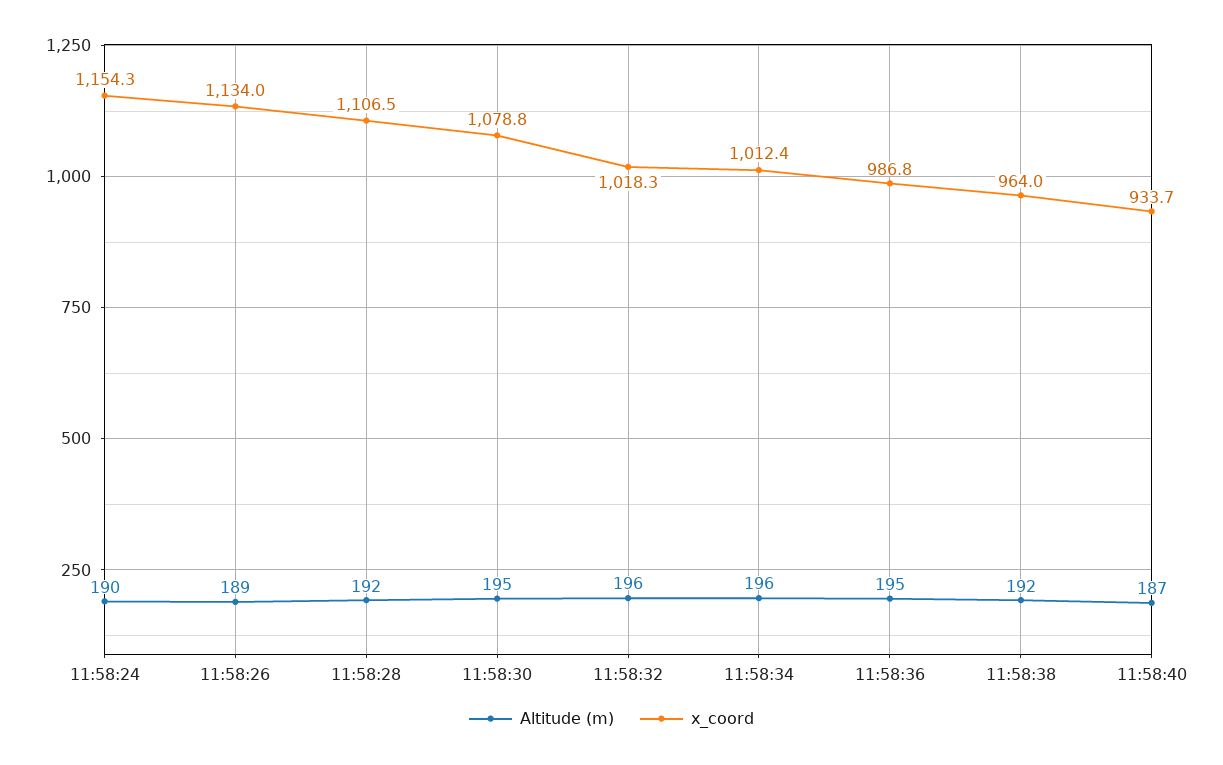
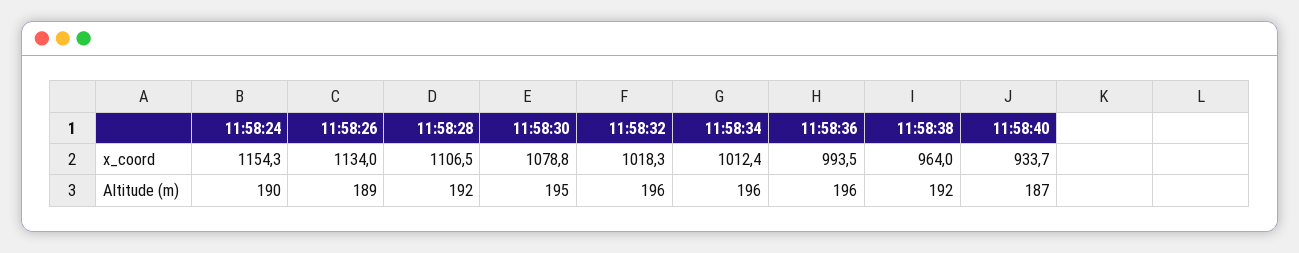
  {
    "Altitude (m)": {
      "11:58:24": 190,
      "11:58:26": 189,
      "11:58:28": 192,
      "11:58:30": 195,
      "11:58:32": 196,
      "11:58:34": 196,
-     "11:58:36": 195,
+     "11:58:36": 196,
      "11:58:38": 192,
      "11:58:40": 187
    },
    "x_coord": {
      "11:58:24": 1154.3,
      "11:58:26": 1134,
      "11:58:28": 1106.5,
      "11:58:30": 1078.8,
      "11:58:32": 1018.3,
      "11:58:34": 1012.4,
-     "11:58:36": 986.8,
+     "11:58:36": 993.5,
      "11:58:38": 964,
      "11:58:40": 933.7
    }
  }

